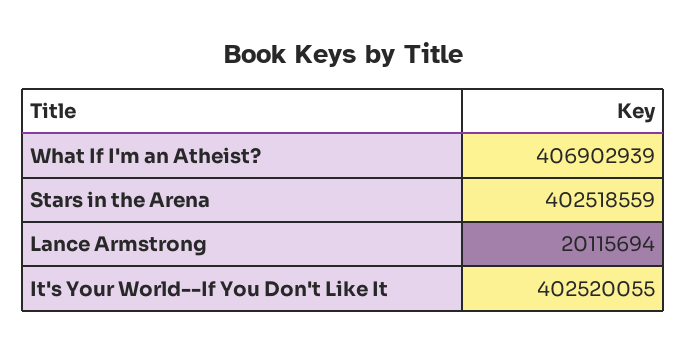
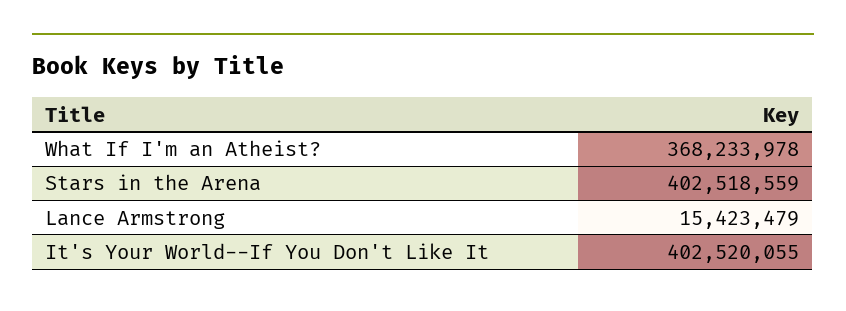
  {
-   "What If I'm an Atheist?": 406902939,
+   "What If I'm an Atheist?": 368233978,
    "Stars in the Arena": 402518559,
-   "Lance Armstrong": 20115694,
+   "Lance Armstrong": 15423479,
    "It's Your World--If You Don't Like It": 402520055
  }

